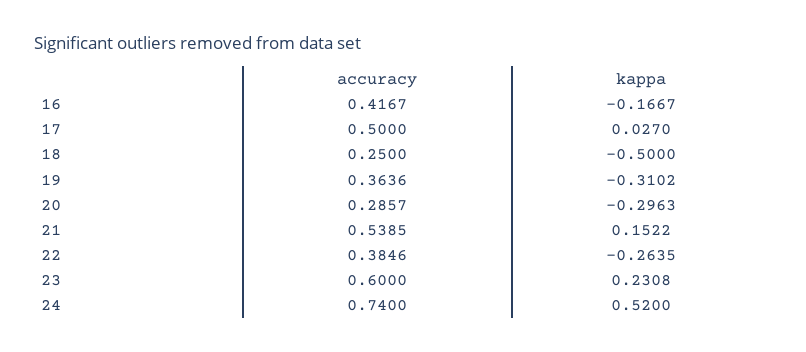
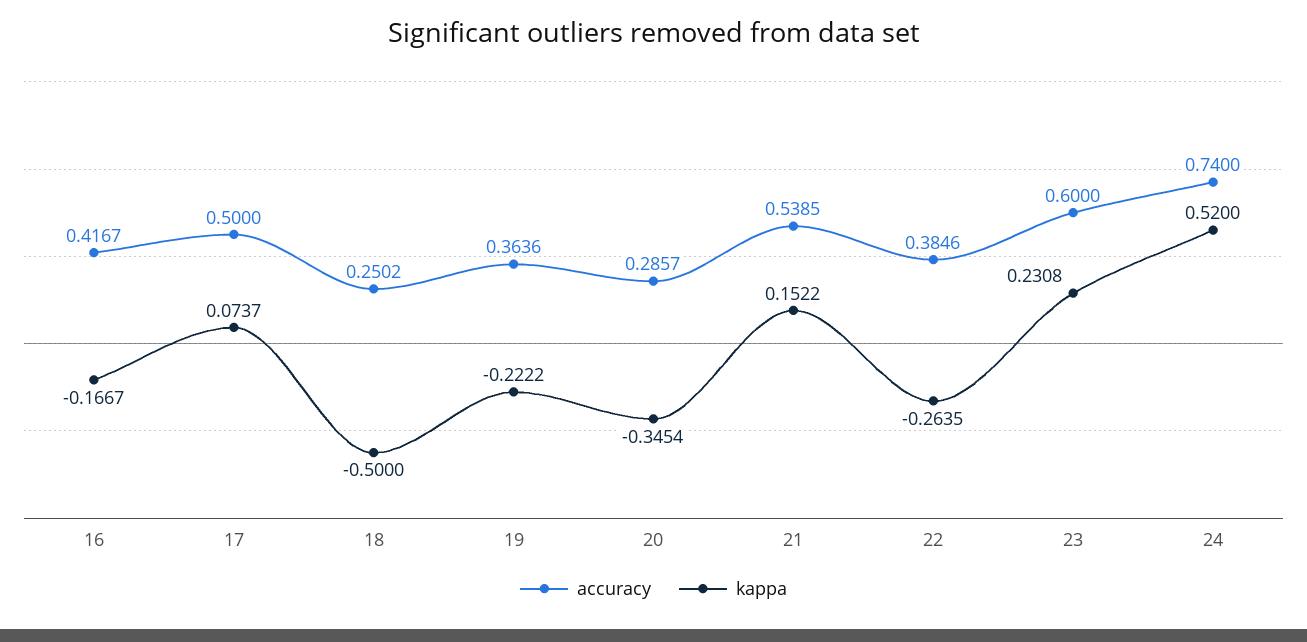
  {
    "accuracy": {
      "16": 0.4167,
      "17": 0.5,
-     "18": 0.25,
+     "18": 0.2502,
      "19": 0.3636,
      "20": 0.2857,
      "21": 0.5385,
      "22": 0.3846,
      "23": 0.6,
      "24": 0.74
    },
    "kappa": {
      "16": -0.1667,
-     "17": 0.027,
+     "17": 0.0737,
      "18": -0.5,
-     "19": -0.3102,
+     "19": -0.2222,
-     "20": -0.2963,
+     "20": -0.3454,
      "21": 0.1522,
      "22": -0.2635,
      "23": 0.2308,
      "24": 0.52
    }
  }

